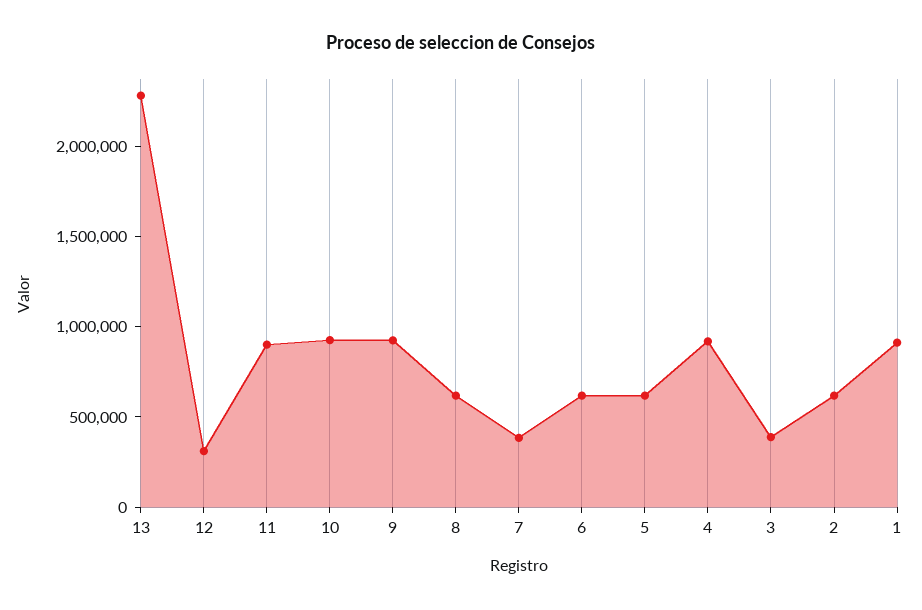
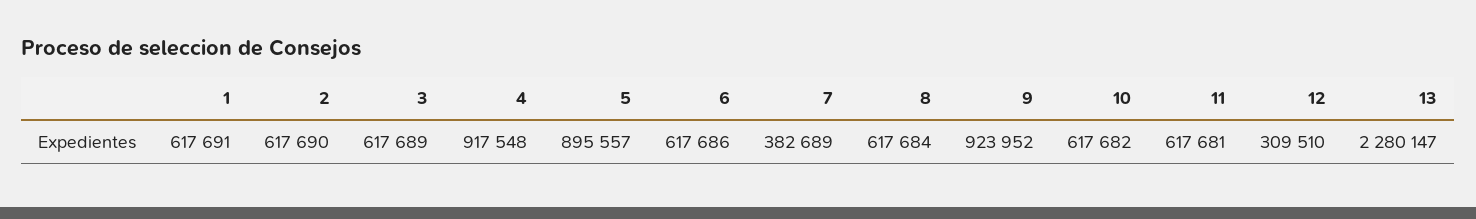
  {
    "13": 2280147,
    "12": 309510,
-   "11": 900000,
+   "11": 617681,
-   "10": 900000,
+   "10": 617682,
    "9": 923952,
    "8": 617684,
    "7": 382689,
    "6": 617686,
-   "5": 600000,
+   "5": 895557,
    "4": 917548,
-   "3": 400000,
+   "3": 617689,
    "2": 617690,
-   "1": 900000
+   "1": 617691
  }

